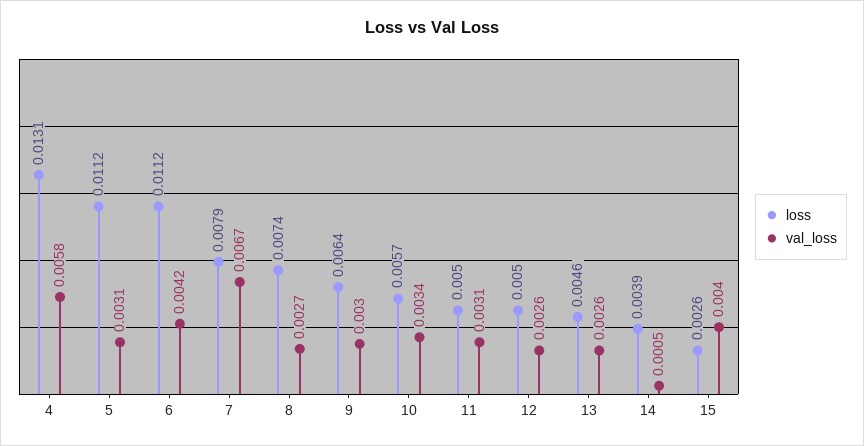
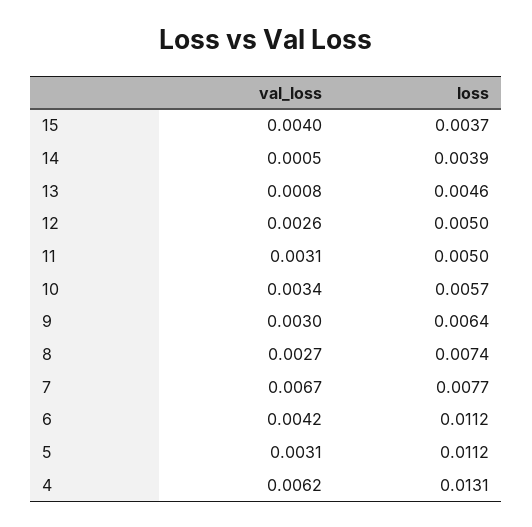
  {
    "loss": {
      "4": 0.0131,
      "5": 0.0112,
      "6": 0.0112,
-     "7": 0.0079,
+     "7": 0.0077,
      "8": 0.0074,
      "9": 0.0064,
      "10": 0.0057,
      "11": 0.005,
      "12": 0.005,
      "13": 0.0046,
      "14": 0.0039,
-     "15": 0.0026
+     "15": 0.0037
    },
    "val_loss": {
-     "4": 0.0058,
+     "4": 0.0062,
      "5": 0.0031,
      "6": 0.0042,
      "7": 0.0067,
      "8": 0.0027,
      "9": 0.003,
      "10": 0.0034,
      "11": 0.0031,
      "12": 0.0026,
-     "13": 0.0026,
+     "13": 0.0008,
      "14": 0.0005,
      "15": 0.004
    }
  }

